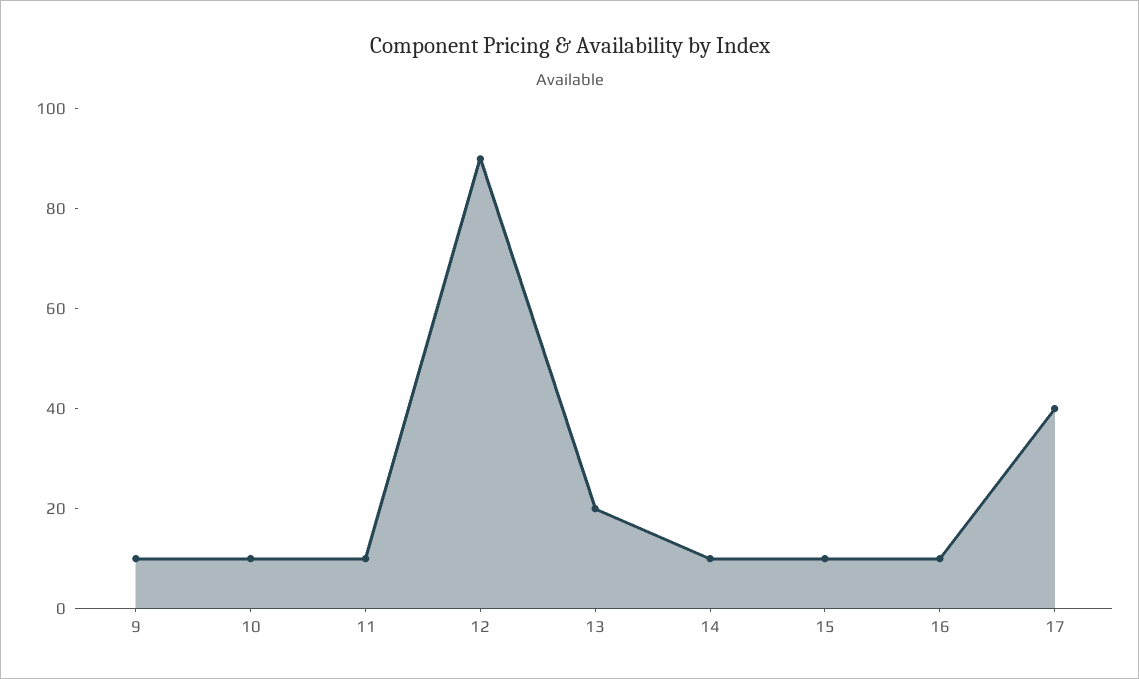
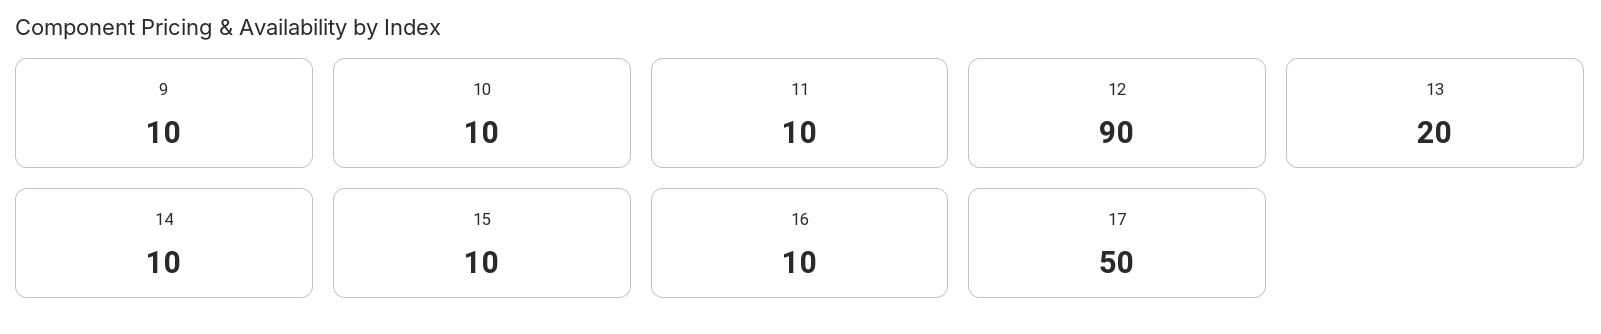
  {
    "9": 10,
    "10": 10,
    "11": 10,
    "12": 90,
    "13": 20,
    "14": 10,
    "15": 10,
    "16": 10,
-   "17": 40
+   "17": 50
  }

